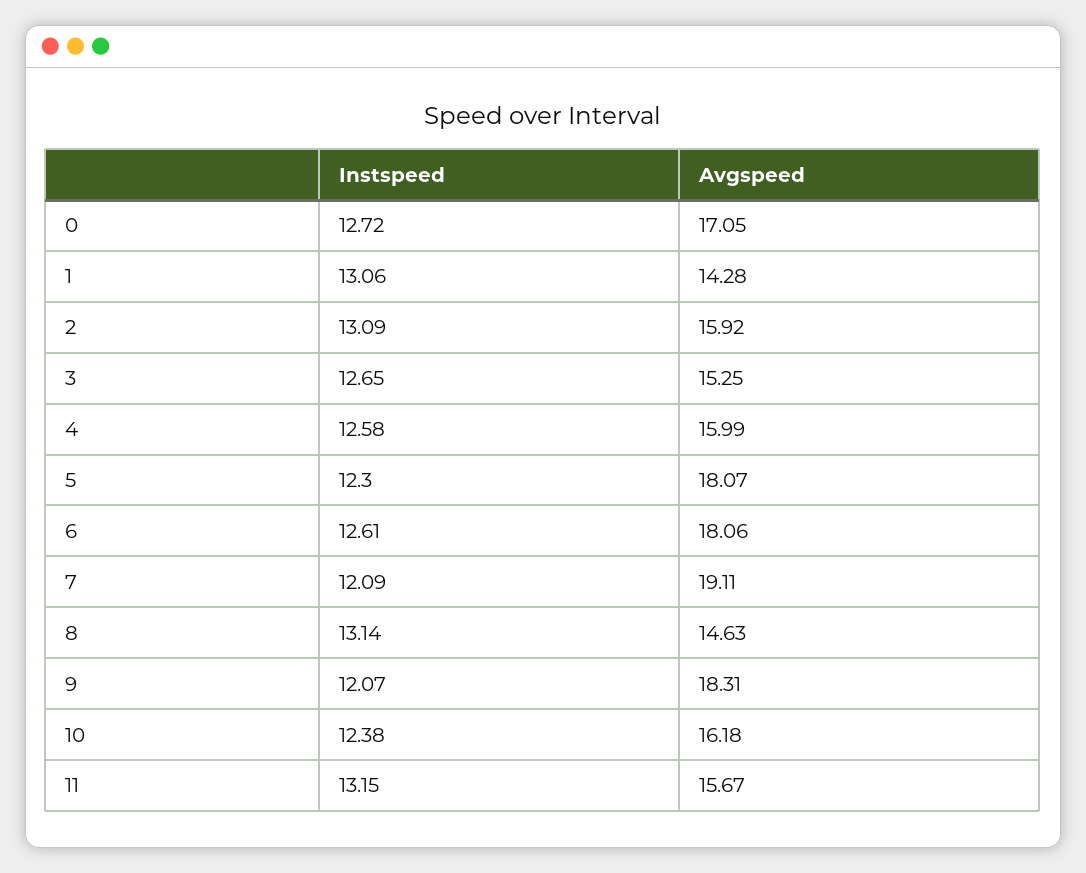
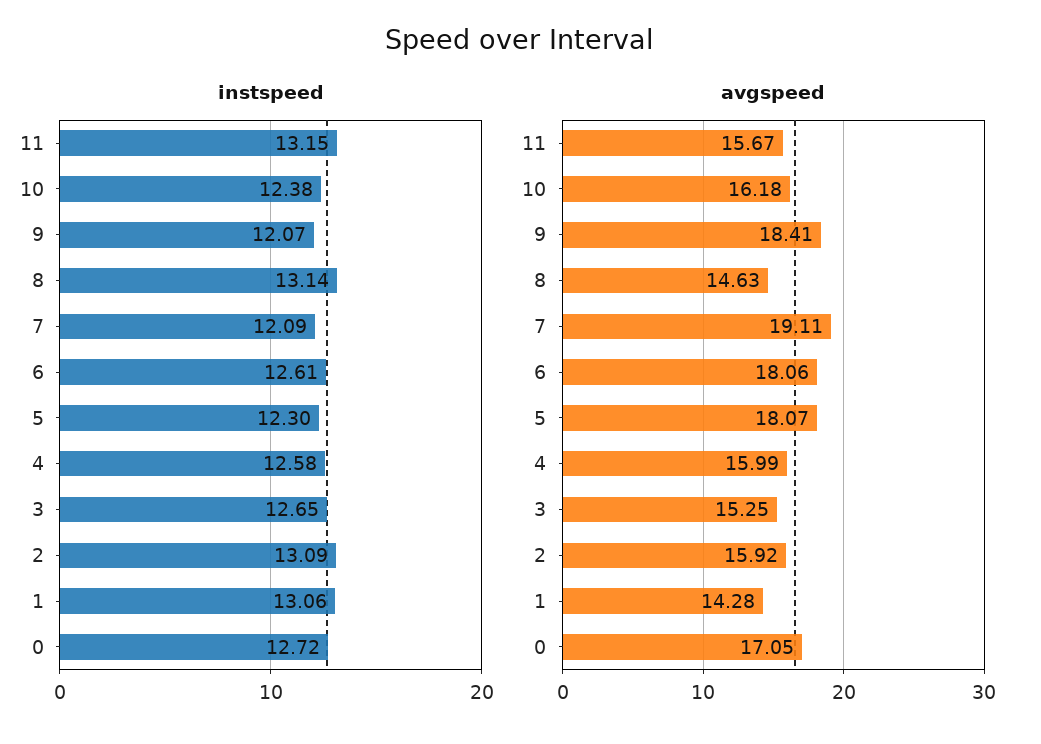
  {
    "Instspeed": {
      "0": 12.72,
      "1": 13.06,
      "2": 13.09,
      "3": 12.65,
      "4": 12.58,
      "5": 12.3,
      "6": 12.61,
      "7": 12.09,
      "8": 13.14,
      "9": 12.07,
      "10": 12.38,
      "11": 13.15
    },
    "Avgspeed": {
      "0": 17.05,
      "1": 14.28,
      "2": 15.92,
      "3": 15.25,
      "4": 15.99,
      "5": 18.07,
      "6": 18.06,
      "7": 19.11,
      "8": 14.63,
-     "9": 18.31,
+     "9": 18.41,
      "10": 16.18,
      "11": 15.67
    }
  }

